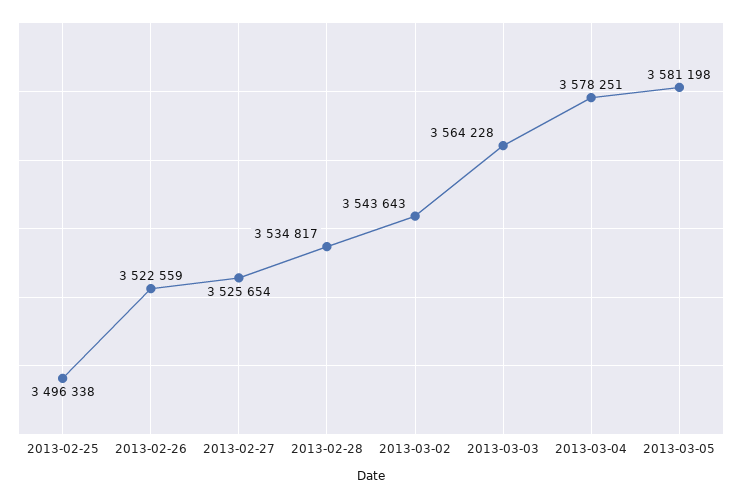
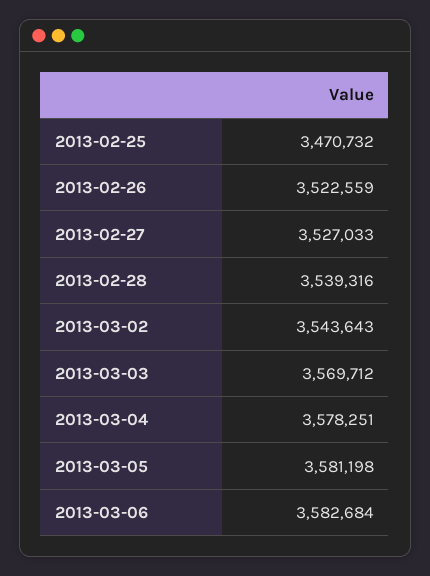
  {
-   "2013-02-25": 3496338,
+   "2013-02-25": 3470732,
    "2013-02-26": 3522559,
-   "2013-02-27": 3525654,
+   "2013-02-27": 3527033,
-   "2013-02-28": 3534817,
+   "2013-02-28": 3539316,
    "2013-03-02": 3543643,
-   "2013-03-03": 3564228,
+   "2013-03-03": 3569712,
    "2013-03-04": 3578251,
-   "2013-03-05": 3581198
+   "2013-03-05": 3581198,
+   "2013-03-06": 3582684
  }

